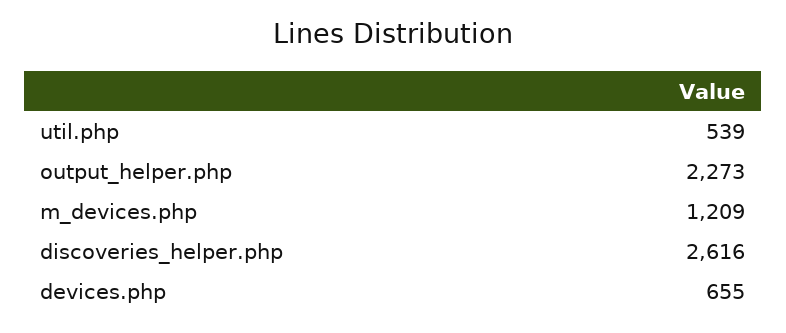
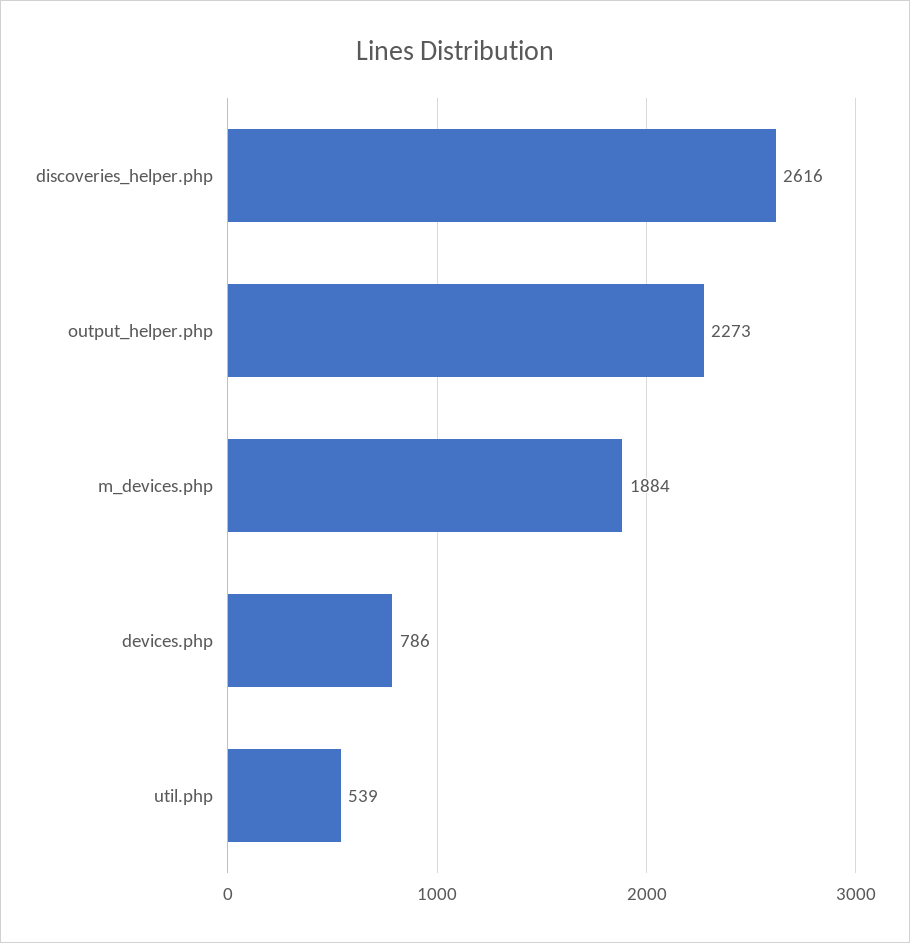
  {
    "util.php": 539,
    "output_helper.php": 2273,
-   "m_devices.php": 1209,
+   "m_devices.php": 1884,
    "discoveries_helper.php": 2616,
-   "devices.php": 655
+   "devices.php": 786
  }

